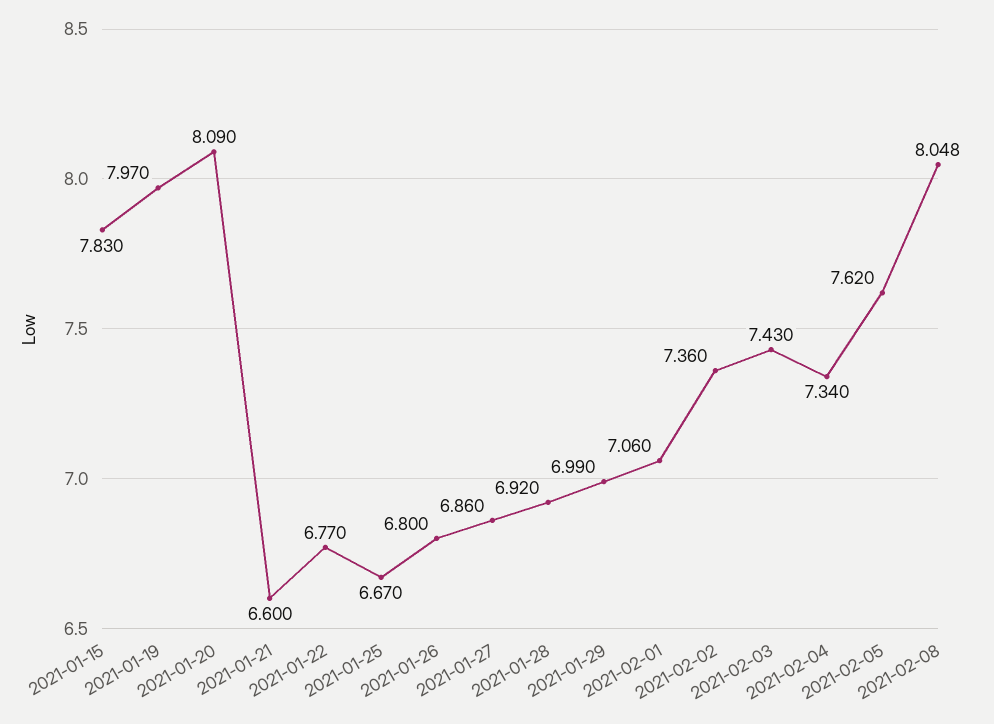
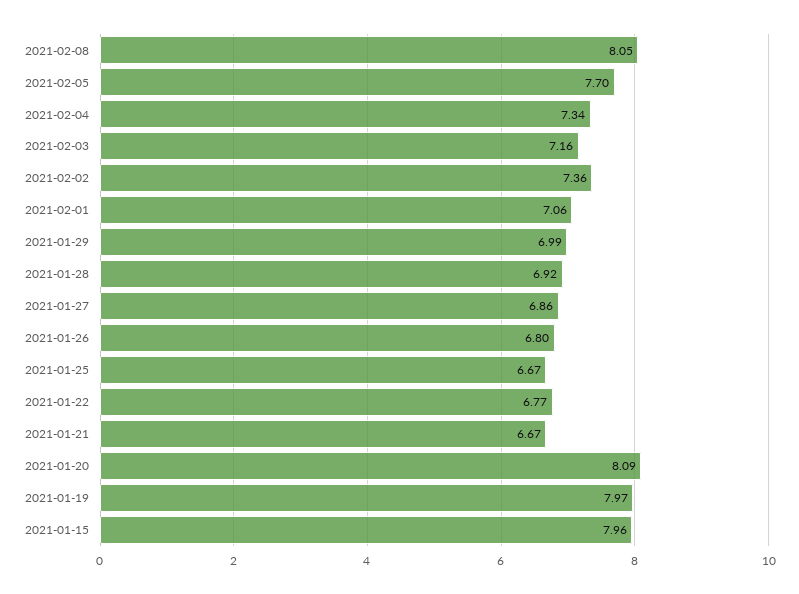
  {
-   "2021-01-15": 7.83,
+   "2021-01-15": 7.96,
    "2021-01-19": 7.97,
    "2021-01-20": 8.09,
-   "2021-01-21": 6.6,
+   "2021-01-21": 6.67,
    "2021-01-22": 6.77,
    "2021-01-25": 6.67,
    "2021-01-26": 6.8,
    "2021-01-27": 6.86,
    "2021-01-28": 6.92,
    "2021-01-29": 6.99,
    "2021-02-01": 7.06,
    "2021-02-02": 7.36,
-   "2021-02-03": 7.43,
+   "2021-02-03": 7.16,
    "2021-02-04": 7.34,
-   "2021-02-05": 7.62,
+   "2021-02-05": 7.7,
    "2021-02-08": 8.048
  }

